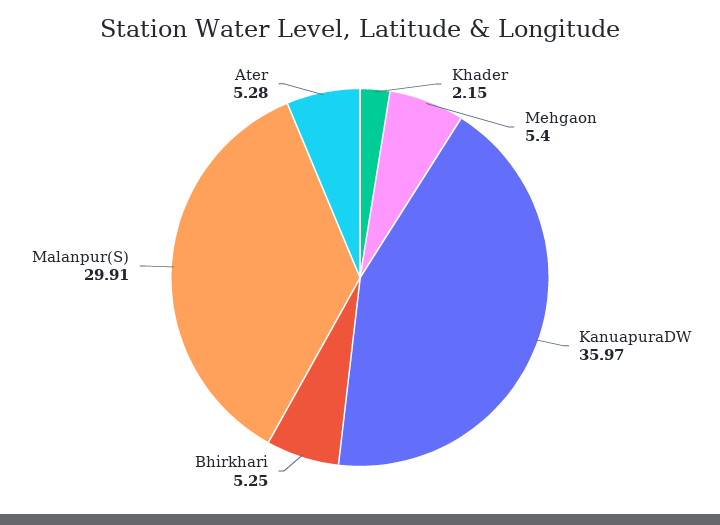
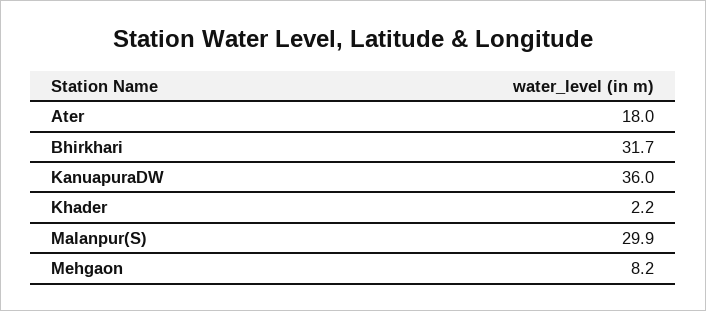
  {
    "Khader": 2.15,
-   "Mehgaon": 5.4,
+   "Mehgaon": 8.2,
    "KanuapuraDW": 35.97,
-   "Bhirkhari": 5.25,
+   "Bhirkhari": 31.7,
    "Malanpur(S)": 29.91,
-   "Ater": 5.28
+   "Ater": 18
  }

